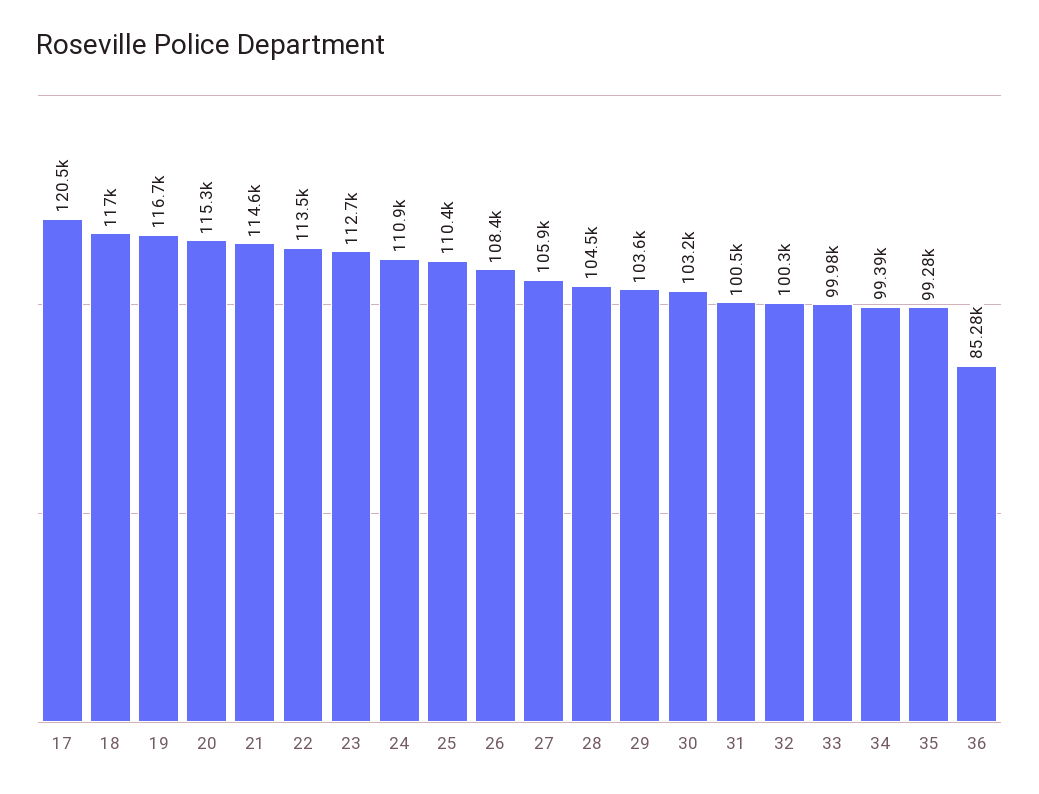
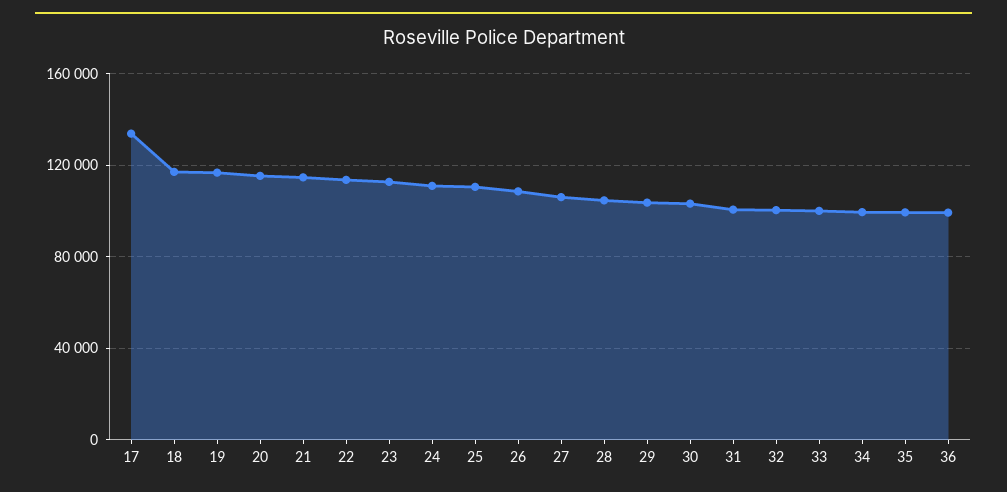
  {
-   "17": 120500,
+   "17": 135000,
    "18": 117000,
    "19": 116700,
    "20": 115300,
    "21": 114600,
    "22": 113500,
    "23": 112700,
    "24": 110900,
    "25": 110400,
    "26": 108400,
    "27": 105900,
    "28": 104500,
    "29": 103600,
    "30": 103200,
    "31": 100500,
    "32": 100300,
    "33": 99980,
    "34": 99390,
    "35": 99280,
-   "36": 85280
+   "36": 100000
  }

